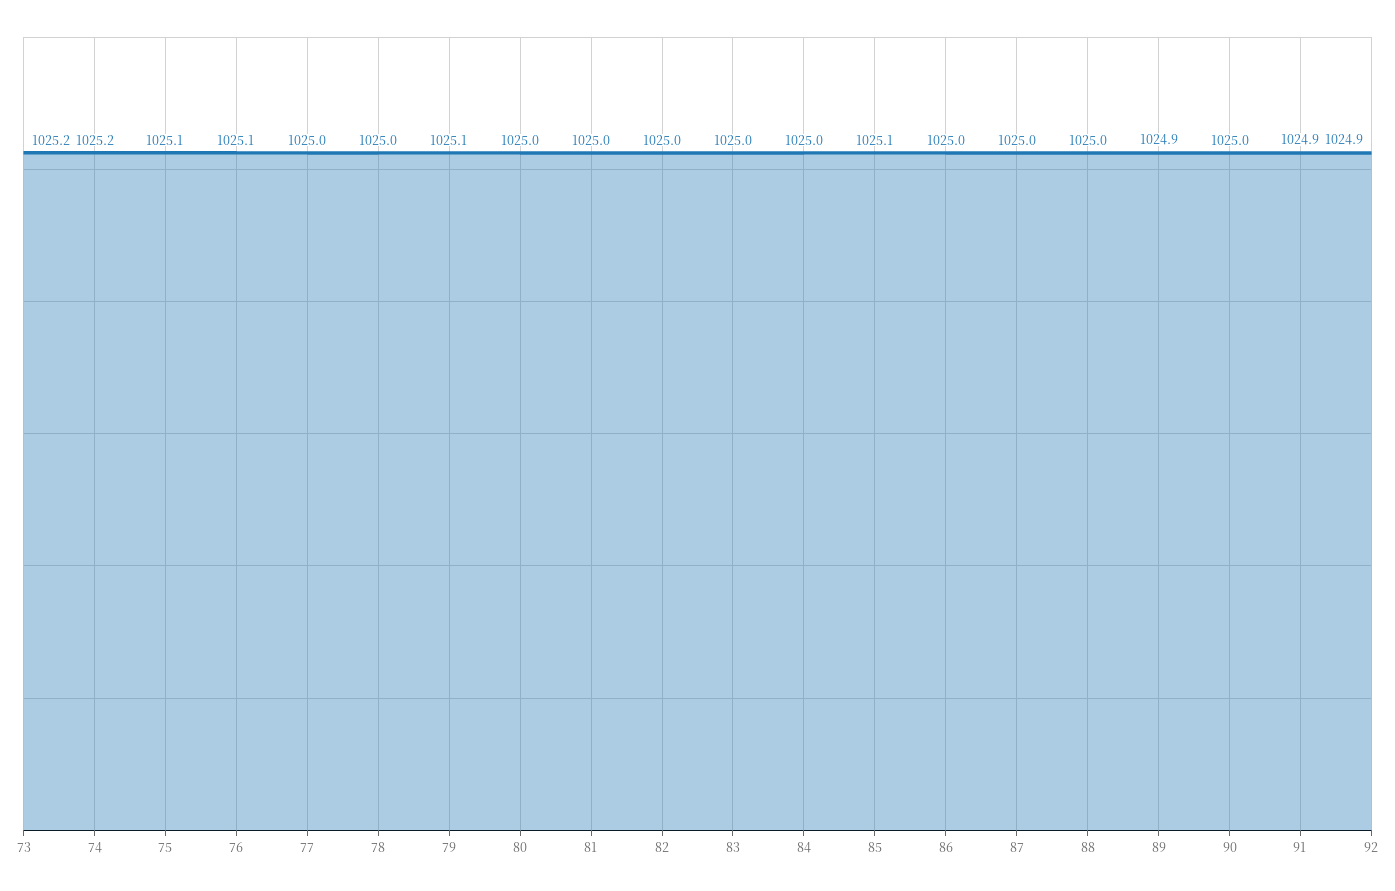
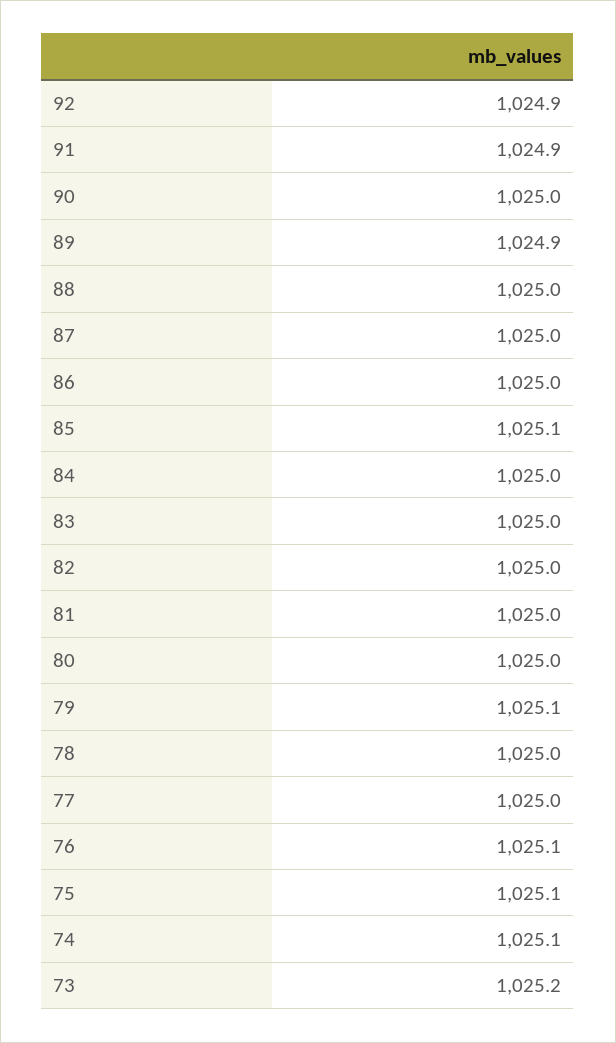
  {
    "73": 1025.2,
-   "74": 1025.2,
+   "74": 1025.1,
    "75": 1025.1,
    "76": 1025.1,
    "77": 1025,
    "78": 1025,
    "79": 1025.1,
    "80": 1025,
    "81": 1025,
    "82": 1025,
    "83": 1025,
    "84": 1025,
    "85": 1025.1,
    "86": 1025,
    "87": 1025,
    "88": 1025,
    "89": 1024.9,
    "90": 1025,
    "91": 1024.9,
    "92": 1024.9
  }

